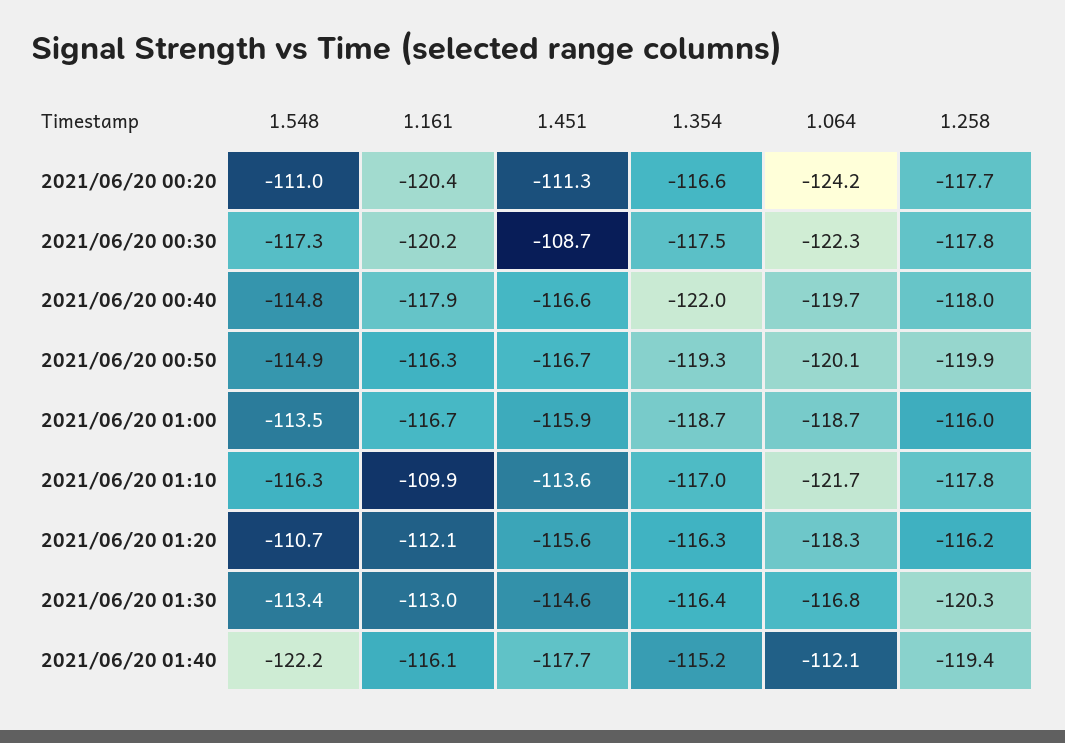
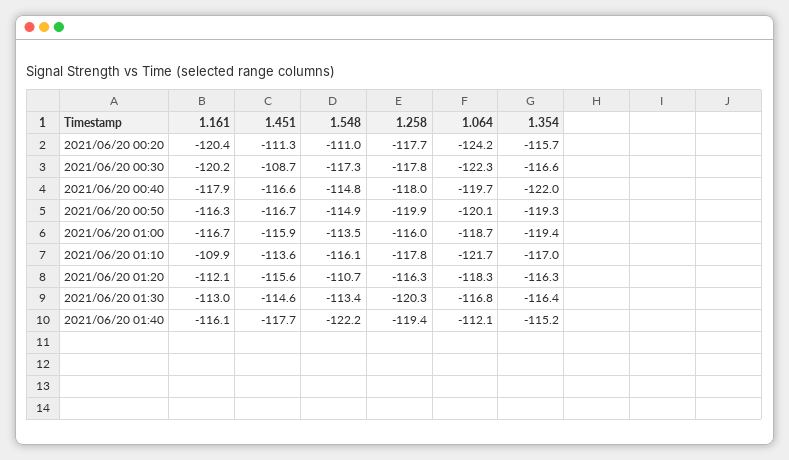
  {
    "1.548": {
      "2021/06/20 00:20": -111,
      "2021/06/20 00:30": -117.3,
      "2021/06/20 00:40": -114.8,
      "2021/06/20 00:50": -114.9,
      "2021/06/20 01:00": -113.5,
-     "2021/06/20 01:10": -116.3,
+     "2021/06/20 01:10": -116.1,
      "2021/06/20 01:20": -110.7,
      "2021/06/20 01:30": -113.4,
      "2021/06/20 01:40": -122.2
    },
    "1.161": {
      "2021/06/20 00:20": -120.4,
      "2021/06/20 00:30": -120.2,
      "2021/06/20 00:40": -117.9,
      "2021/06/20 00:50": -116.3,
      "2021/06/20 01:00": -116.7,
      "2021/06/20 01:10": -109.9,
      "2021/06/20 01:20": -112.1,
      "2021/06/20 01:30": -113,
      "2021/06/20 01:40": -116.1
    },
    "1.451": {
      "2021/06/20 00:20": -111.3,
      "2021/06/20 00:30": -108.7,
      "2021/06/20 00:40": -116.6,
      "2021/06/20 00:50": -116.7,
      "2021/06/20 01:00": -115.9,
      "2021/06/20 01:10": -113.6,
      "2021/06/20 01:20": -115.6,
      "2021/06/20 01:30": -114.6,
      "2021/06/20 01:40": -117.7
    },
    "1.354": {
-     "2021/06/20 00:20": -116.6,
+     "2021/06/20 00:20": -115.7,
-     "2021/06/20 00:30": -117.5,
+     "2021/06/20 00:30": -116.6,
      "2021/06/20 00:40": -122,
      "2021/06/20 00:50": -119.3,
-     "2021/06/20 01:00": -118.7,
+     "2021/06/20 01:00": -119.4,
      "2021/06/20 01:10": -117,
      "2021/06/20 01:20": -116.3,
      "2021/06/20 01:30": -116.4,
      "2021/06/20 01:40": -115.2
    },
    "1.064": {
      "2021/06/20 00:20": -124.2,
      "2021/06/20 00:30": -122.3,
      "2021/06/20 00:40": -119.7,
      "2021/06/20 00:50": -120.1,
      "2021/06/20 01:00": -118.7,
      "2021/06/20 01:10": -121.7,
      "2021/06/20 01:20": -118.3,
      "2021/06/20 01:30": -116.8,
      "2021/06/20 01:40": -112.1
    },
    "1.258": {
      "2021/06/20 00:20": -117.7,
      "2021/06/20 00:30": -117.8,
      "2021/06/20 00:40": -118,
      "2021/06/20 00:50": -119.9,
      "2021/06/20 01:00": -116,
      "2021/06/20 01:10": -117.8,
-     "2021/06/20 01:20": -116.2,
+     "2021/06/20 01:20": -116.3,
      "2021/06/20 01:30": -120.3,
      "2021/06/20 01:40": -119.4
    }
  }

